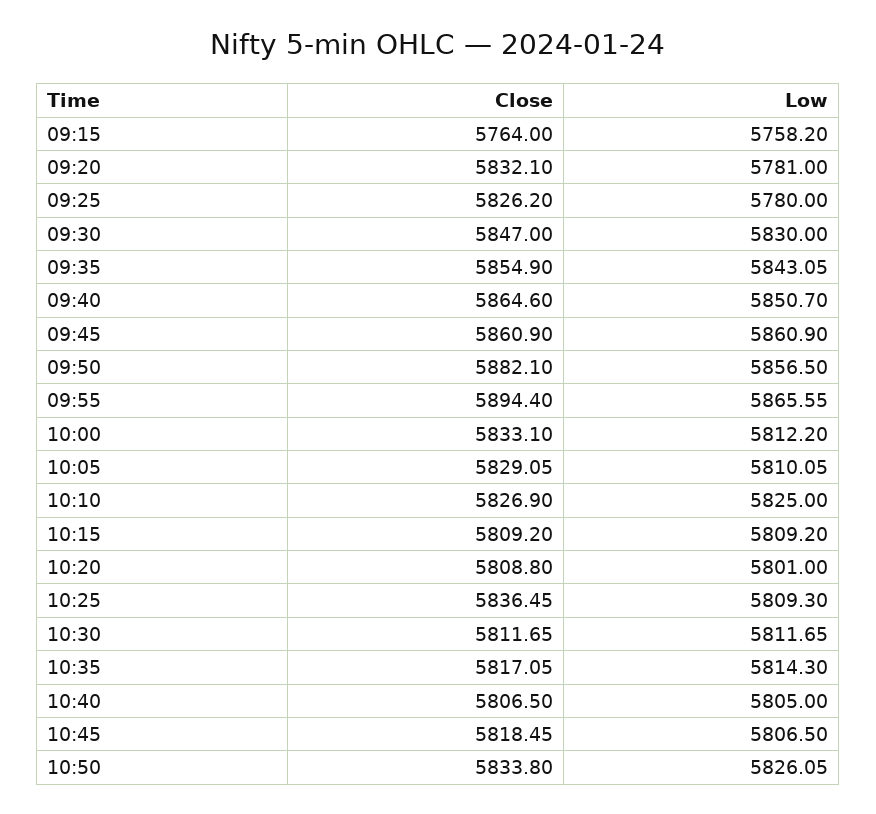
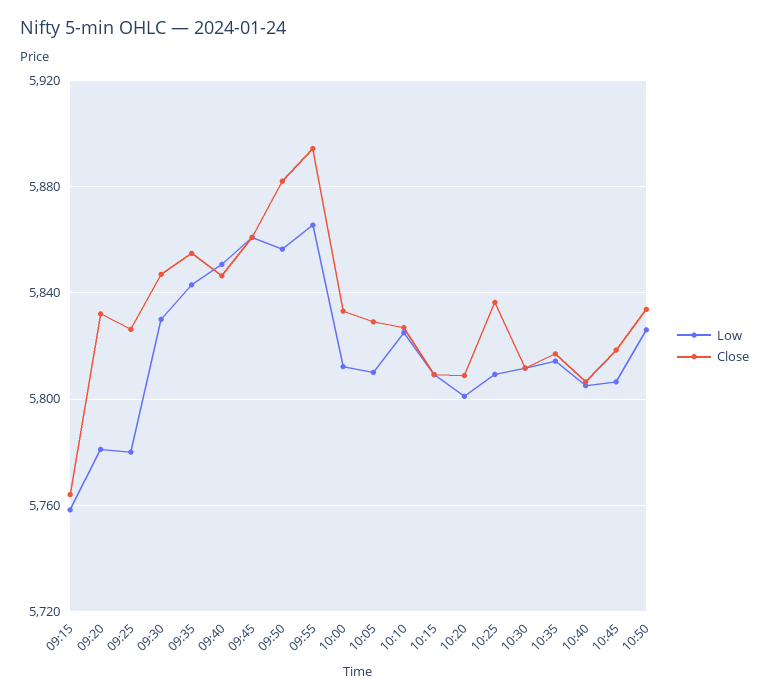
  {
    "Close": {
      "09:15": 5764,
      "09:20": 5832.1,
      "09:25": 5826.2,
      "09:30": 5847,
      "09:35": 5854.9,
-     "09:40": 5864.6,
+     "09:40": 5845,
      "09:45": 5860.9,
      "09:50": 5882.1,
      "09:55": 5894.4,
      "10:00": 5833.1,
      "10:05": 5829.05,
      "10:10": 5826.9,
      "10:15": 5809.2,
      "10:20": 5808.8,
      "10:25": 5836.45,
      "10:30": 5811.65,
      "10:35": 5817.05,
      "10:40": 5806.5,
      "10:45": 5818.45,
      "10:50": 5833.8
    },
    "Low": {
      "09:15": 5758.2,
      "09:20": 5781,
      "09:25": 5780,
      "09:30": 5830,
      "09:35": 5843.05,
      "09:40": 5850.7,
      "09:45": 5860.9,
      "09:50": 5856.5,
      "09:55": 5865.55,
      "10:00": 5812.2,
      "10:05": 5810.05,
      "10:10": 5825,
      "10:15": 5809.2,
      "10:20": 5801,
      "10:25": 5809.3,
      "10:30": 5811.65,
      "10:35": 5814.3,
      "10:40": 5805,
      "10:45": 5806.5,
      "10:50": 5826.05
    }
  }

